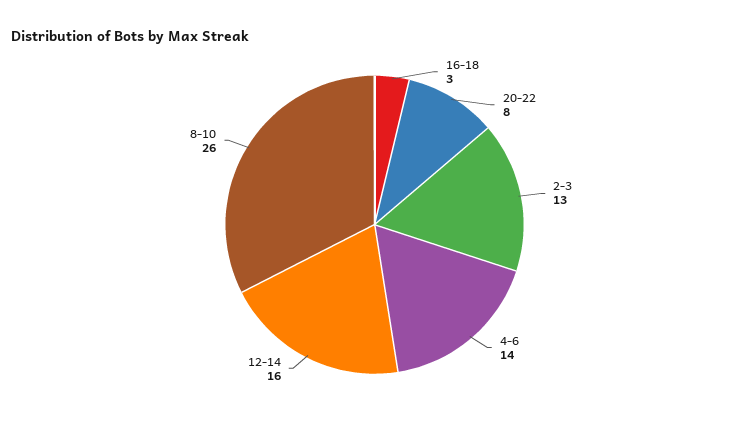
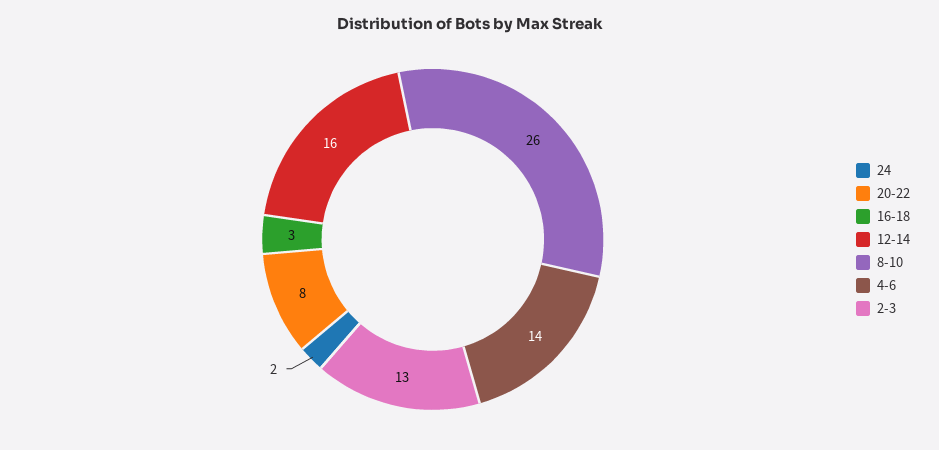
  {
    "16-18": 3,
    "20-22": 8,
    "2-3": 13,
    "4-6": 14,
    "12-14": 16,
-   "8-10": 26
+   "8-10": 26,
+   "24": 2
  }

